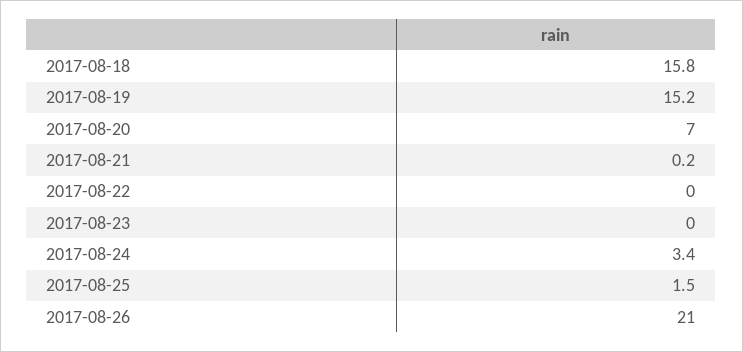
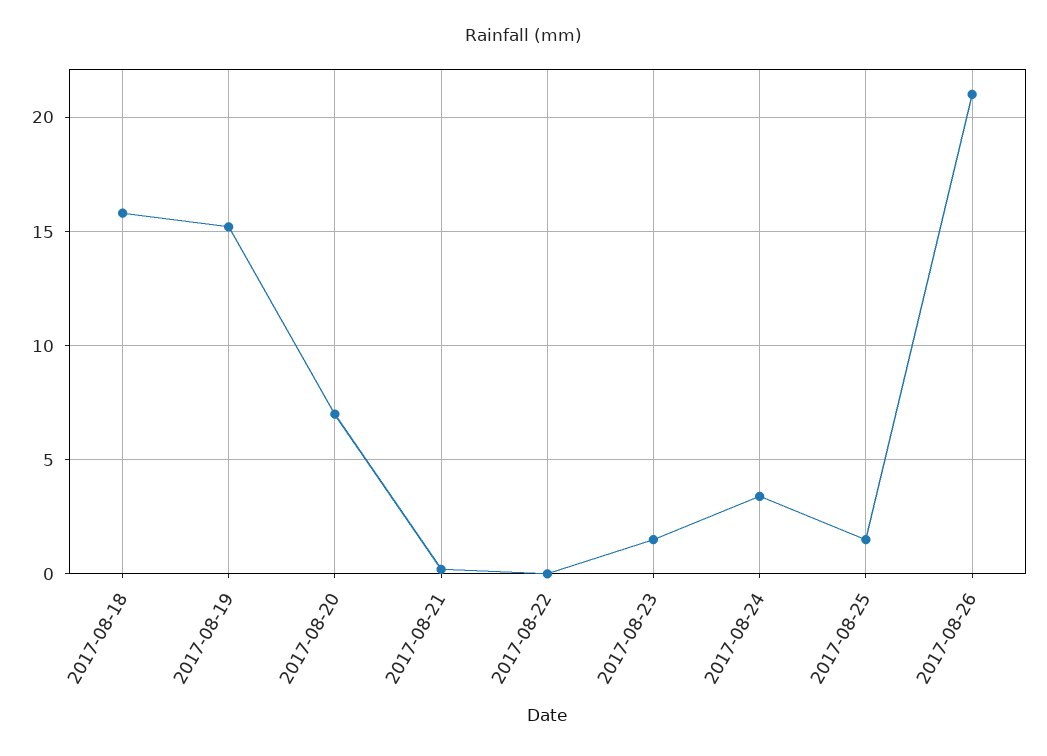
  {
    "2017-08-18": 15.8,
    "2017-08-19": 15.2,
    "2017-08-20": 7,
    "2017-08-21": 0.2,
    "2017-08-22": 0,
-   "2017-08-23": 0,
+   "2017-08-23": 1.5,
    "2017-08-24": 3.4,
    "2017-08-25": 1.5,
    "2017-08-26": 21
  }

